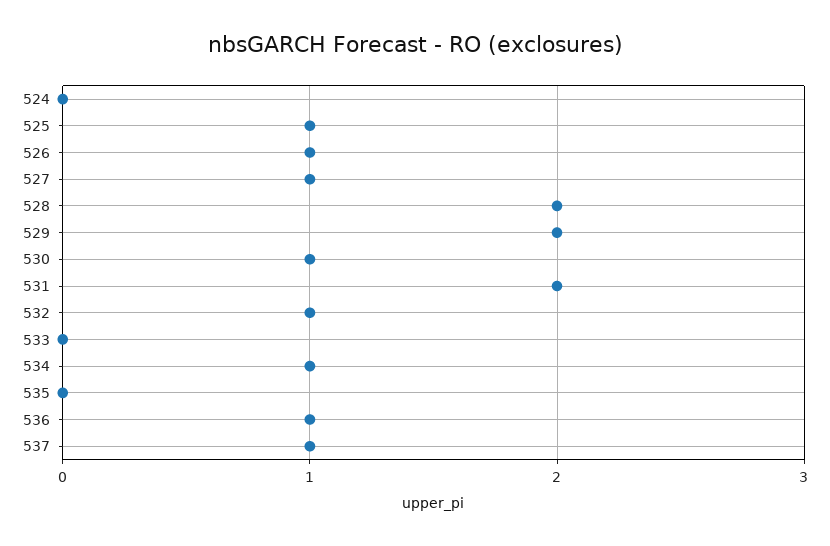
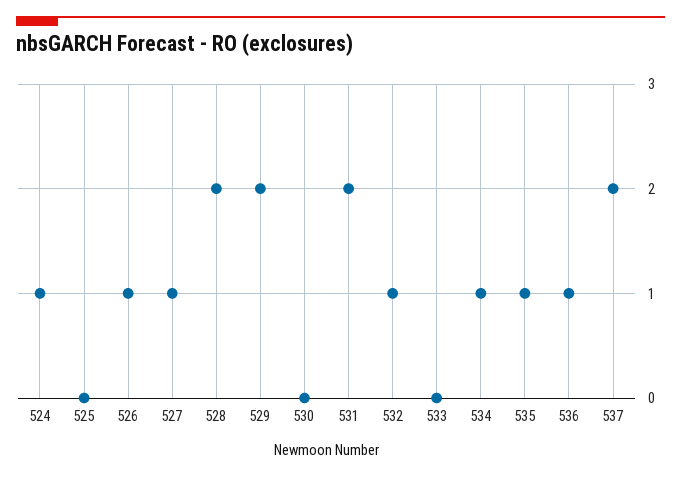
  {
-   "524": 0,
+   "524": 1,
-   "525": 1,
+   "525": 0,
    "526": 1,
    "527": 1,
    "528": 2,
    "529": 2,
-   "530": 1,
+   "530": 0,
    "531": 2,
    "532": 1,
    "533": 0,
    "534": 1,
-   "535": 0,
+   "535": 1,
    "536": 1,
-   "537": 1
+   "537": 2
  }

